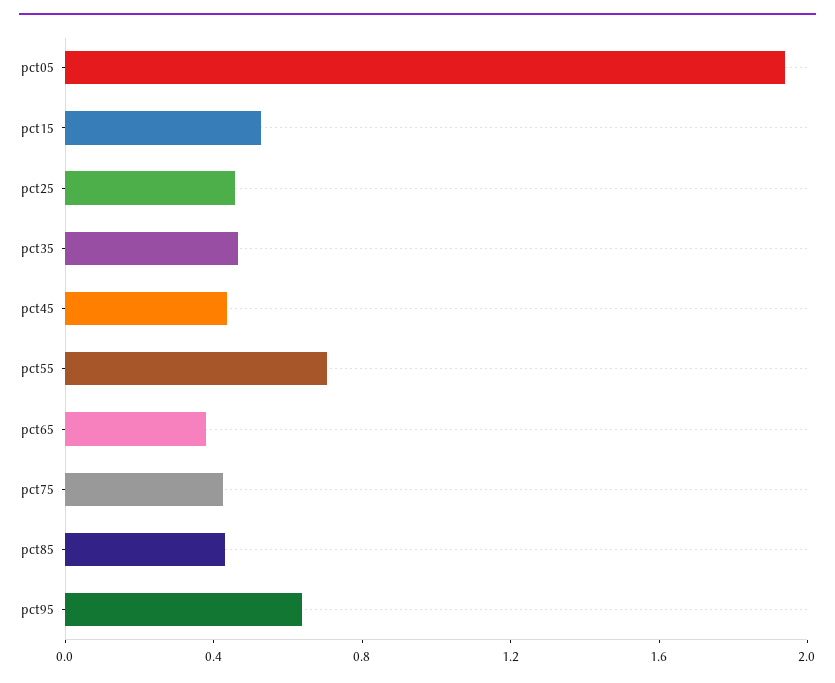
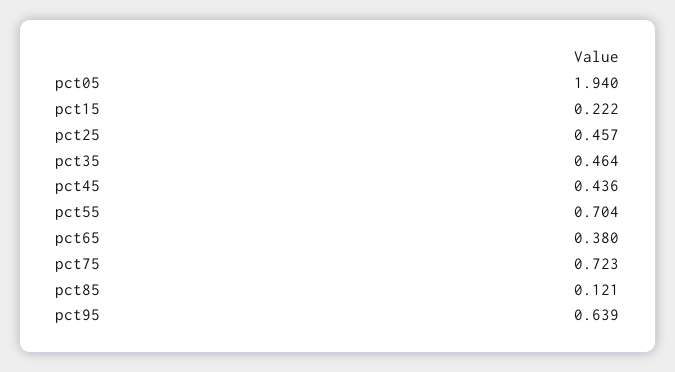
  {
    "pct05": 1.94,
-   "pct15": 0.5,
+   "pct15": 0.222,
    "pct25": 0.457,
    "pct35": 0.464,
    "pct45": 0.436,
    "pct55": 0.704,
    "pct65": 0.38,
-   "pct75": 0.4,
+   "pct75": 0.723,
-   "pct85": 0.4,
+   "pct85": 0.121,
    "pct95": 0.639
  }

